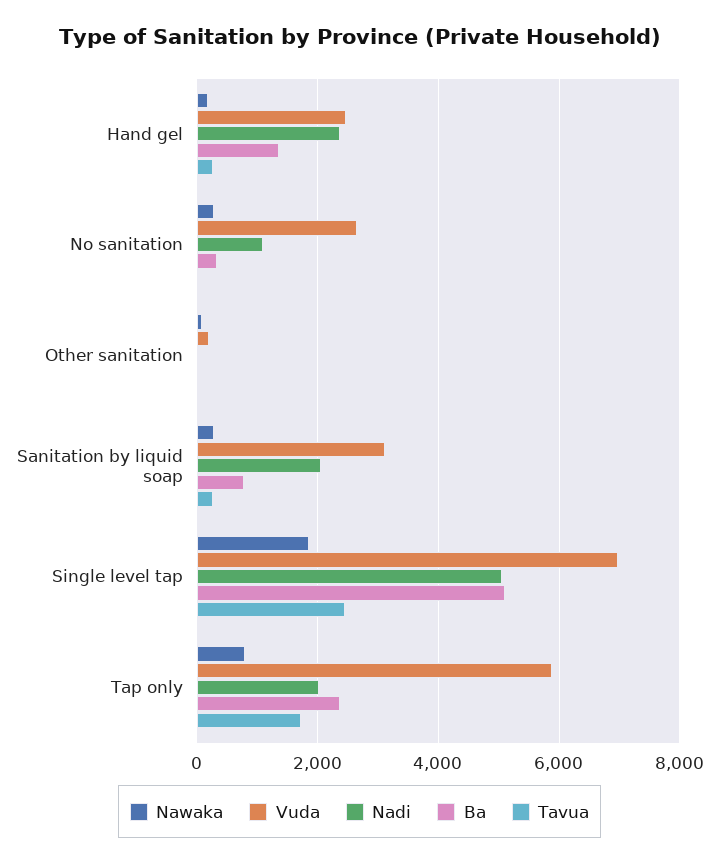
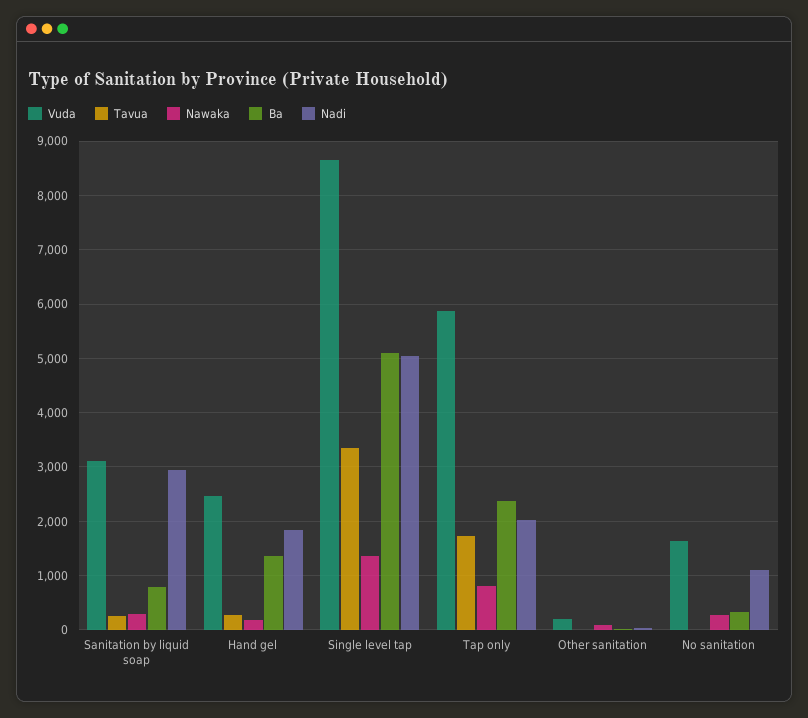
  {
    "Nawaka": {
      "Hand gel": 200,
      "No sanitation": 200,
      "Other sanitation": 0,
      "Sanitation by liquid soap": 200,
-     "Single level tap": 1800,
+     "Single level tap": 1400,
      "Tap only": 800
    },
    "Vuda": {
      "Hand gel": 2400,
-     "No sanitation": 2600,
+     "No sanitation": 1600,
      "Other sanitation": 200,
      "Sanitation by liquid soap": 3200,
-     "Single level tap": 7000,
+     "Single level tap": 8600,
      "Tap only": 5800
    },
    "Nadi": {
-     "Hand gel": 2400,
+     "Hand gel": 1800,
      "No sanitation": 1000,
      "Other sanitation": 0,
-     "Sanitation by liquid soap": 2000,
+     "Sanitation by liquid soap": 3000,
      "Single level tap": 5000,
      "Tap only": 2000
    },
    "Ba": {
      "Hand gel": 1400,
      "No sanitation": 400,
      "Other sanitation": 0,
      "Sanitation by liquid soap": 800,
      "Single level tap": 5200,
      "Tap only": 2400
    },
    "Tavua": {
      "Hand gel": 200,
      "No sanitation": 0,
      "Other sanitation": 0,
      "Sanitation by liquid soap": 200,
-     "Single level tap": 2400,
+     "Single level tap": 3400,
      "Tap only": 1800
    }
  }

